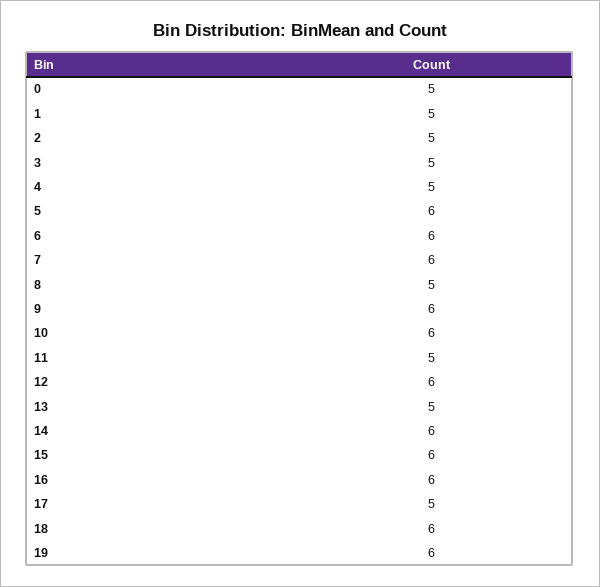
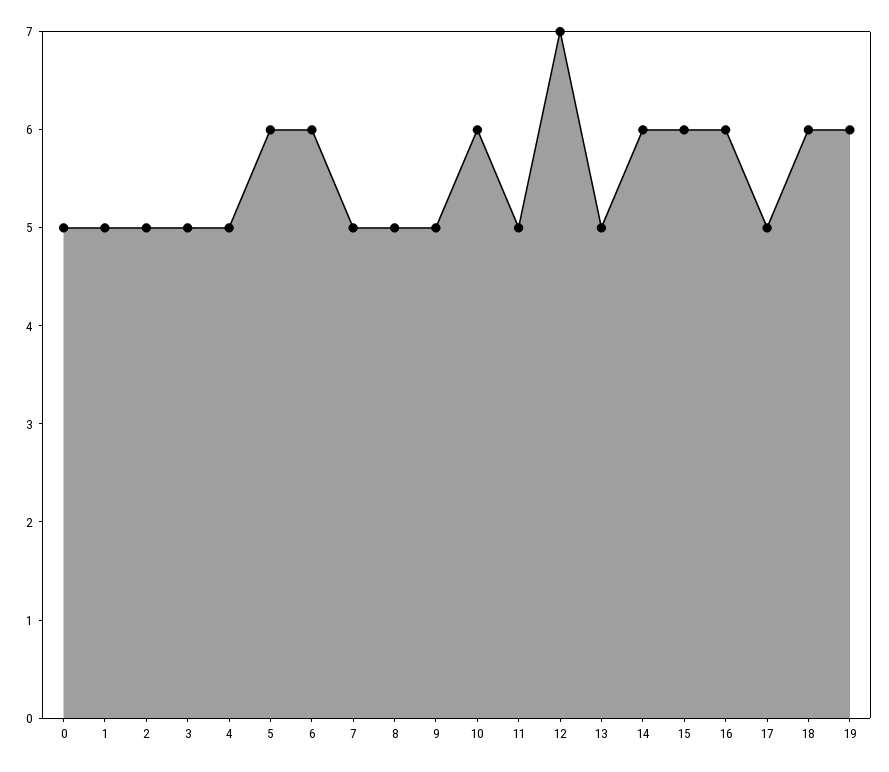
  {
    "0": 5,
    "1": 5,
    "2": 5,
    "3": 5,
    "4": 5,
    "5": 6,
    "6": 6,
-   "7": 6,
+   "7": 5,
    "8": 5,
-   "9": 6,
+   "9": 5,
    "10": 6,
    "11": 5,
-   "12": 6,
+   "12": 7,
    "13": 5,
    "14": 6,
    "15": 6,
    "16": 6,
    "17": 5,
    "18": 6,
    "19": 6
  }

